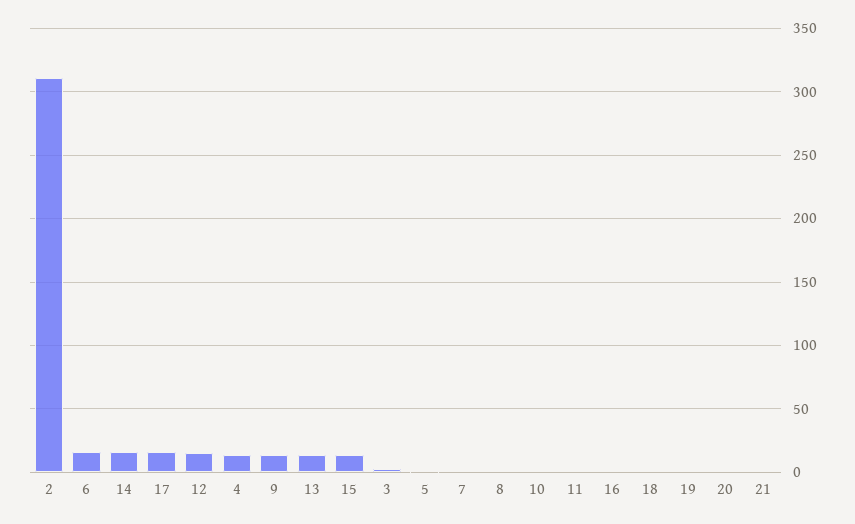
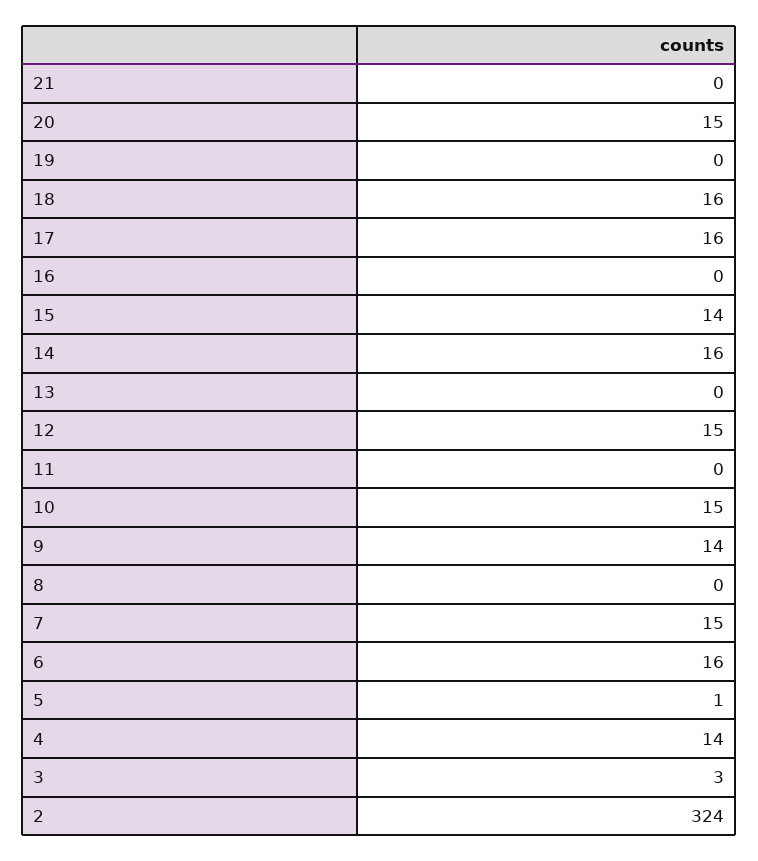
  {
-   "2": 310,
+   "2": 324,
    "6": 16,
    "14": 16,
    "17": 16,
    "12": 15,
    "4": 14,
    "9": 14,
-   "13": 15,
+   "13": 0,
    "15": 14,
    "3": 3,
    "5": 1,
-   "7": 0,
+   "7": 15,
    "8": 0,
-   "10": 0,
+   "10": 15,
    "11": 0,
    "16": 0,
-   "18": 0,
+   "18": 16,
    "19": 0,
-   "20": 0,
+   "20": 15,
    "21": 0
  }

